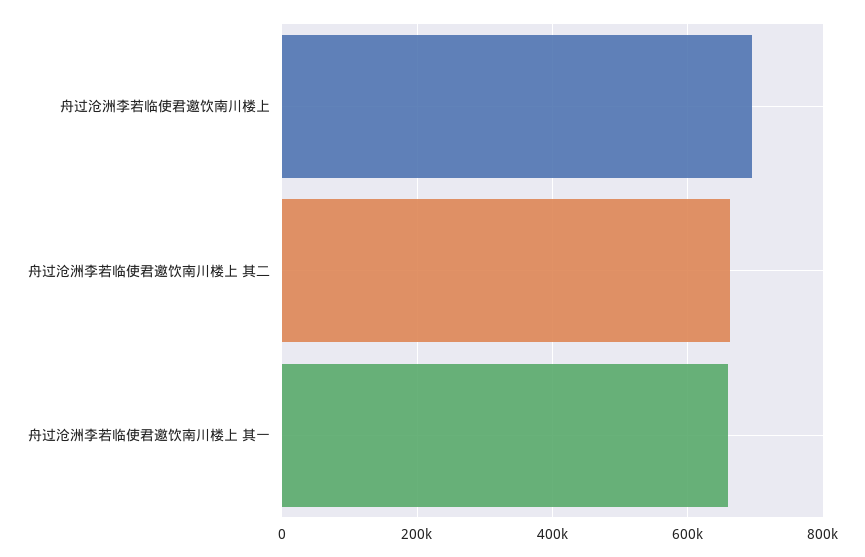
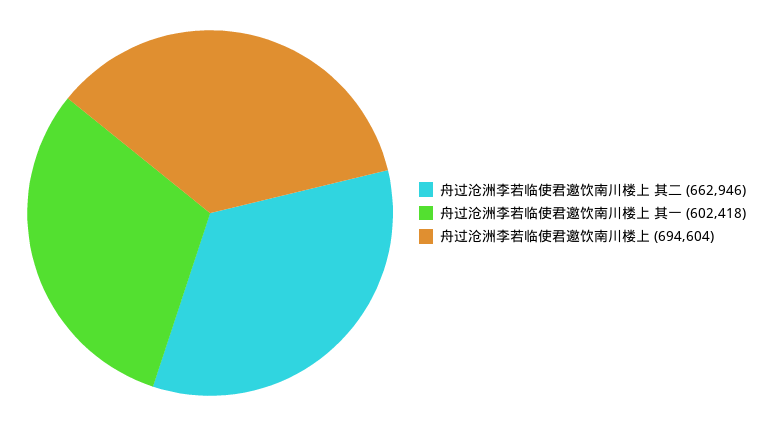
  {
    "舟过沧洲李若临使君邀饮南川楼上": 694604,
    "舟过沧洲李若临使君邀饮南川楼上 其二": 662946,
-   "舟过沧洲李若临使君邀饮南川楼上 其一": 660000
+   "舟过沧洲李若临使君邀饮南川楼上 其一": 602418
  }

